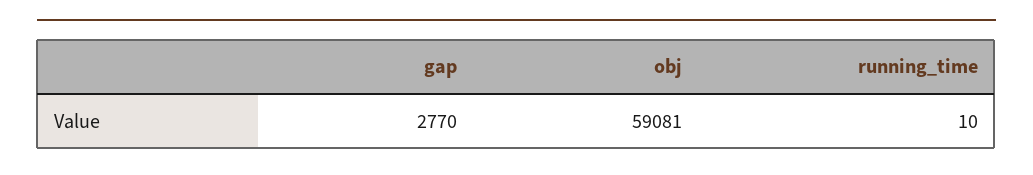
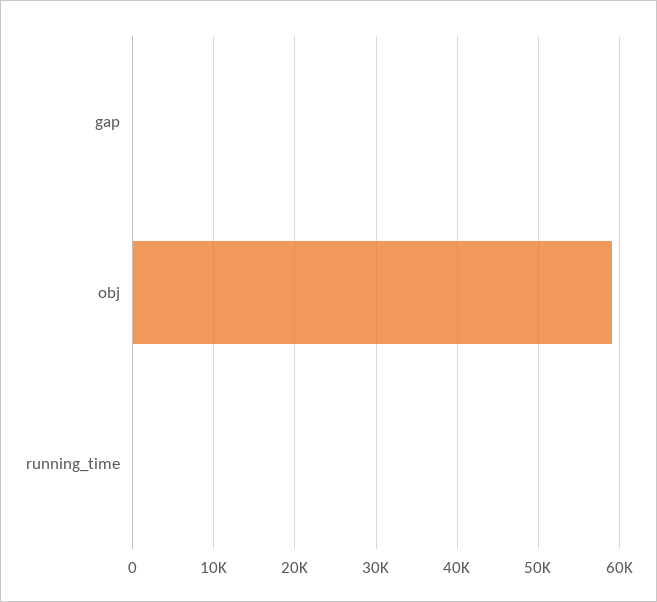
  {
-   "gap": 2770,
+   "gap": 0,
    "obj": 59081,
    "running_time": 10
  }

